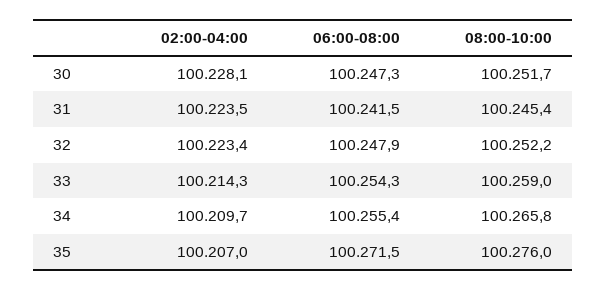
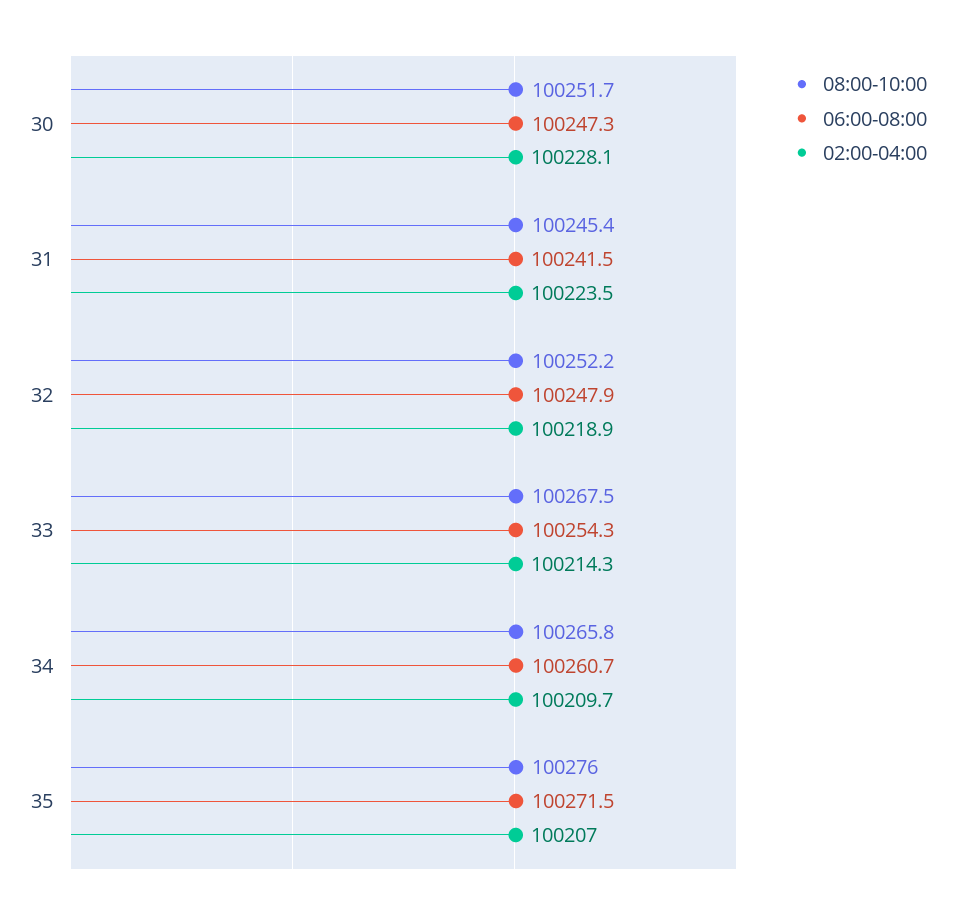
  {
    "02:00-04:00": {
      "30": 100228.1,
      "31": 100223.5,
-     "32": 100223.4,
+     "32": 100218.9,
      "33": 100214.3,
      "34": 100209.7,
      "35": 100207
    },
    "06:00-08:00": {
      "30": 100247.3,
      "31": 100241.5,
      "32": 100247.9,
      "33": 100254.3,
-     "34": 100255.4,
+     "34": 100260.7,
      "35": 100271.5
    },
    "08:00-10:00": {
      "30": 100251.7,
      "31": 100245.4,
      "32": 100252.2,
-     "33": 100259,
+     "33": 100267.5,
      "34": 100265.8,
      "35": 100276
    }
  }

